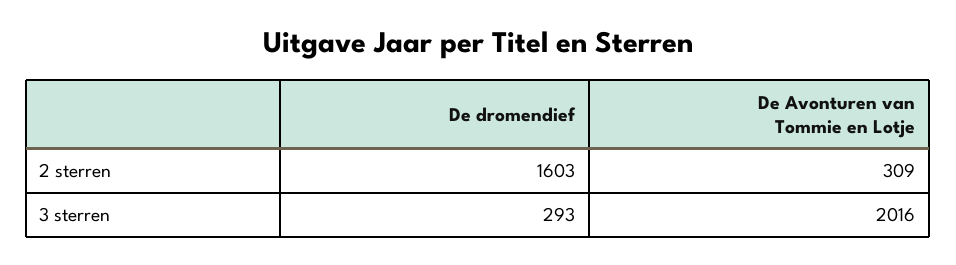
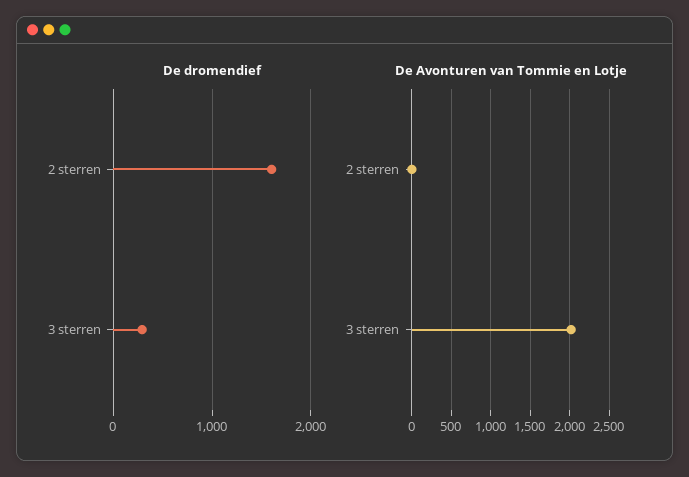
  {
    "De dromendief": {
      "2 sterren": 1603,
      "3 sterren": 293
    },
    "De Avonturen van Tommie en Lotje": {
-     "2 sterren": 309,
+     "2 sterren": 0,
      "3 sterren": 2016
    }
  }

